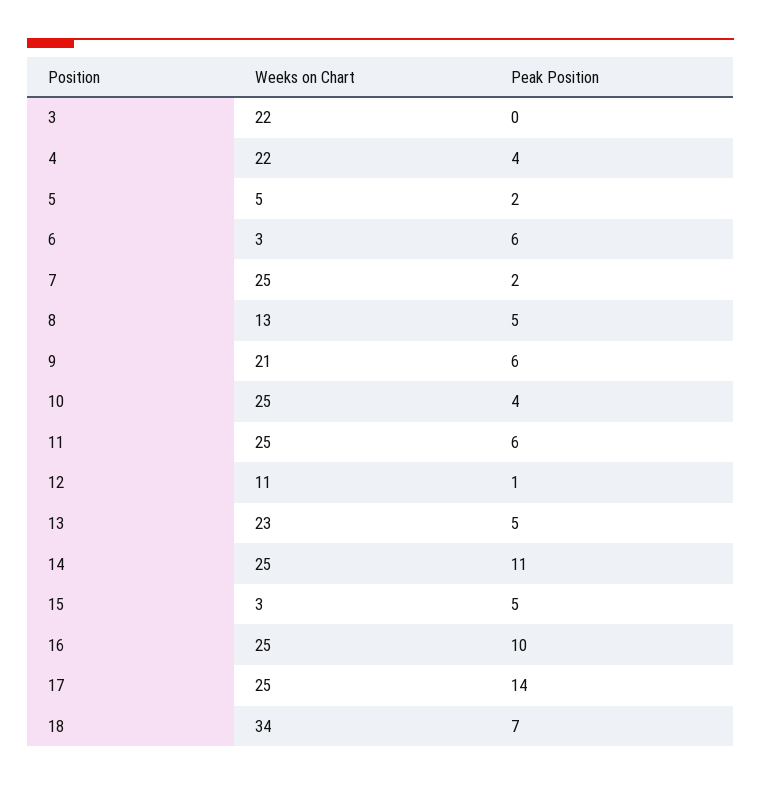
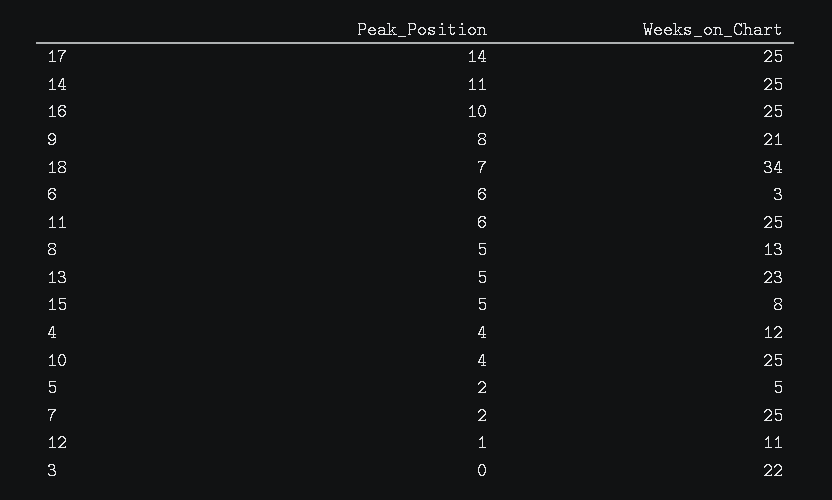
  {
    "Weeks on Chart": {
      "3": 22,
-     "4": 22,
+     "4": 12,
      "5": 5,
      "6": 3,
      "7": 25,
      "8": 13,
      "9": 21,
      "10": 25,
      "11": 25,
      "12": 11,
      "13": 23,
      "14": 25,
-     "15": 3,
+     "15": 8,
      "16": 25,
      "17": 25,
      "18": 34
    },
    "Peak Position": {
      "3": 0,
      "4": 4,
      "5": 2,
      "6": 6,
      "7": 2,
      "8": 5,
-     "9": 6,
+     "9": 8,
      "10": 4,
      "11": 6,
      "12": 1,
      "13": 5,
      "14": 11,
      "15": 5,
      "16": 10,
      "17": 14,
      "18": 7
    }
  }

